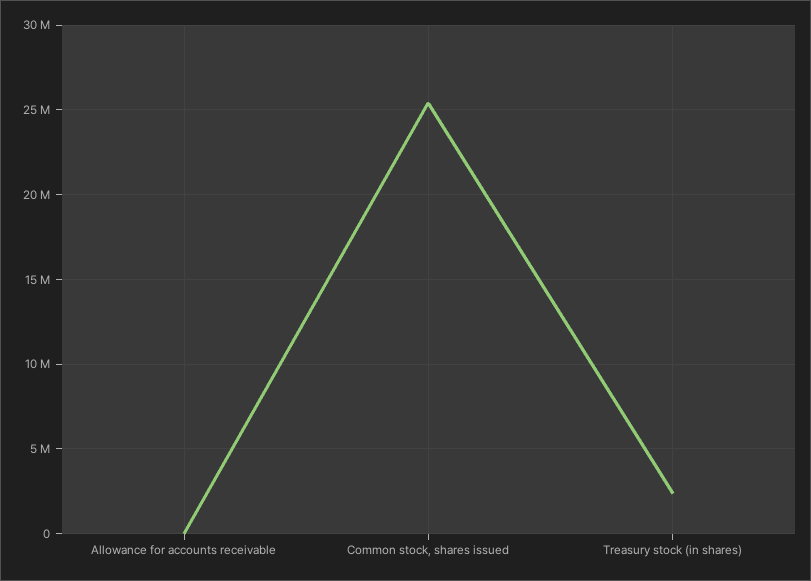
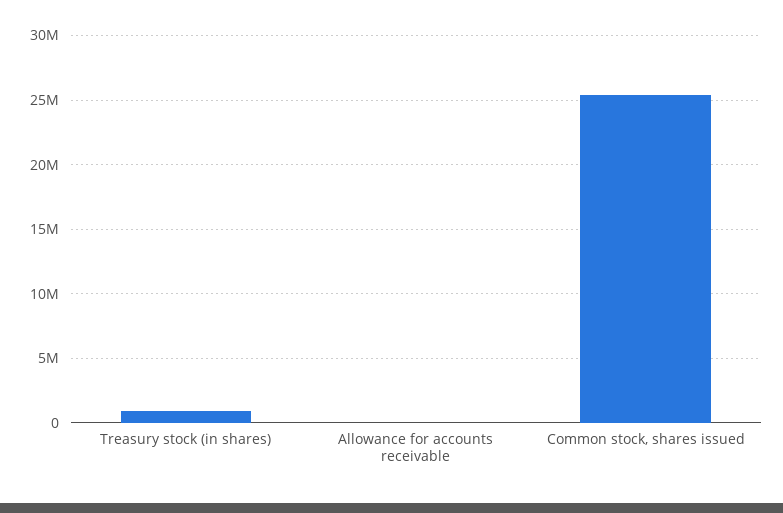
  {
    "Allowance for accounts receivable": 0,
    "Common stock, shares issued": 25500000,
-   "Treasury stock (in shares)": 2500000
+   "Treasury stock (in shares)": 1000000
  }

